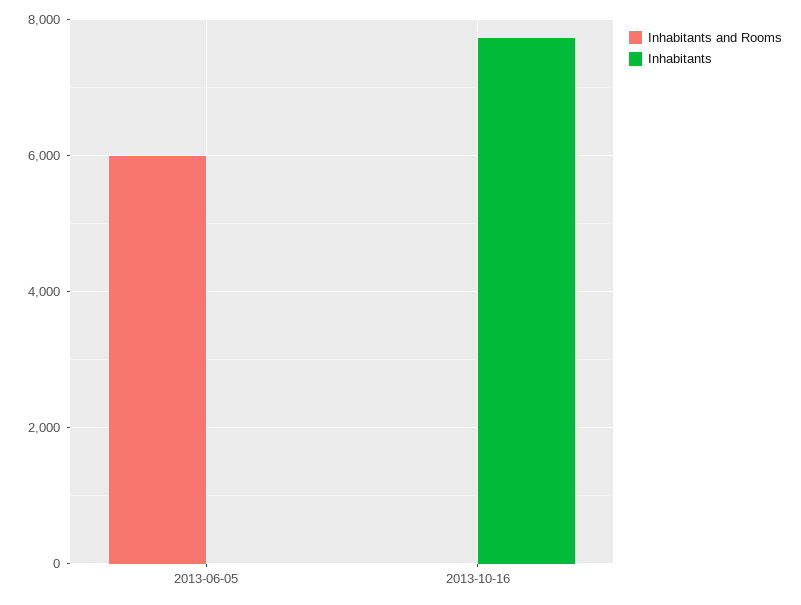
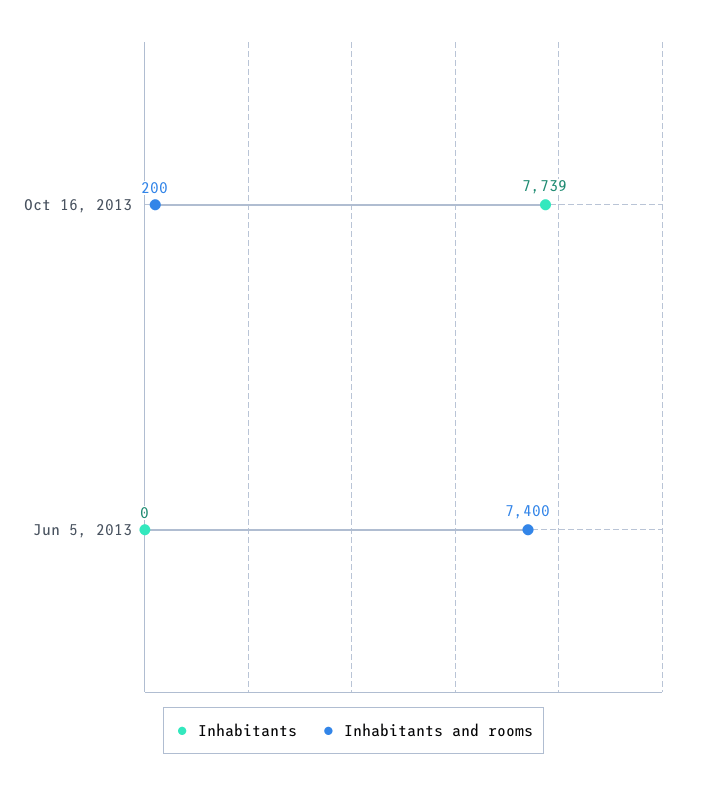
  {
    "Inhabitants and Rooms": {
-     "2013-06-05": 6000,
+     "2013-06-05": 7400,
-     "2013-10-16": 0
+     "2013-10-16": 200
    },
    "Inhabitants": {
      "2013-06-05": 0,
      "2013-10-16": 7739
    }
  }

